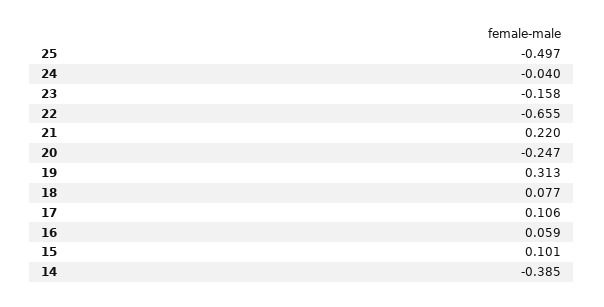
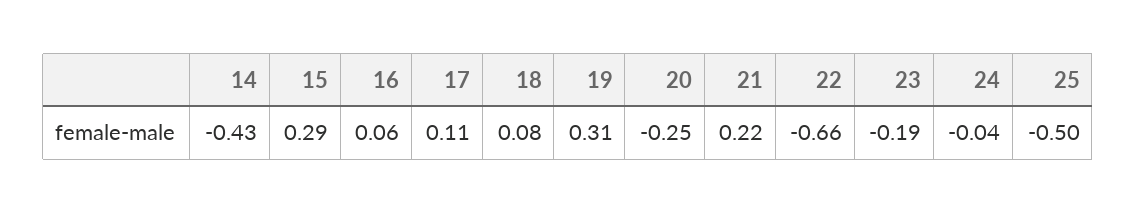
  {
    "25": -0.497,
    "24": -0.04,
-   "23": -0.158,
+   "23": -0.19,
    "22": -0.655,
    "21": 0.22,
    "20": -0.247,
    "19": 0.313,
    "18": 0.077,
    "17": 0.106,
    "16": 0.059,
-   "15": 0.101,
+   "15": 0.29,
-   "14": -0.385
+   "14": -0.43
  }

